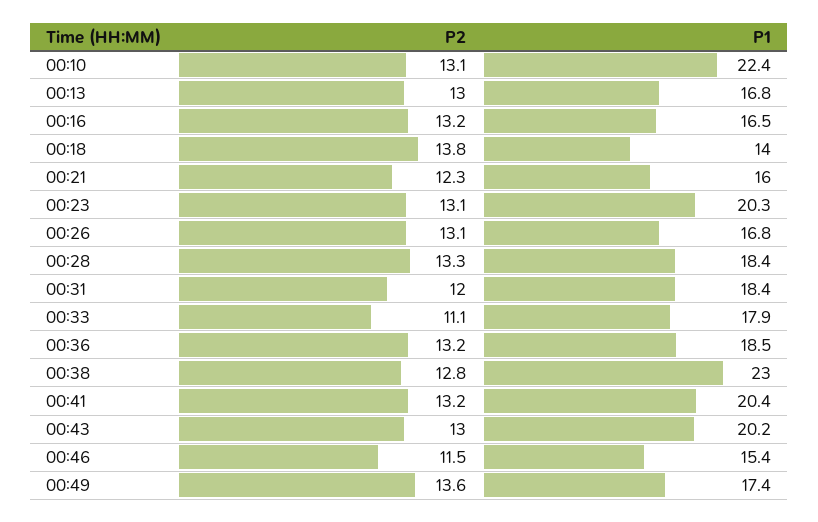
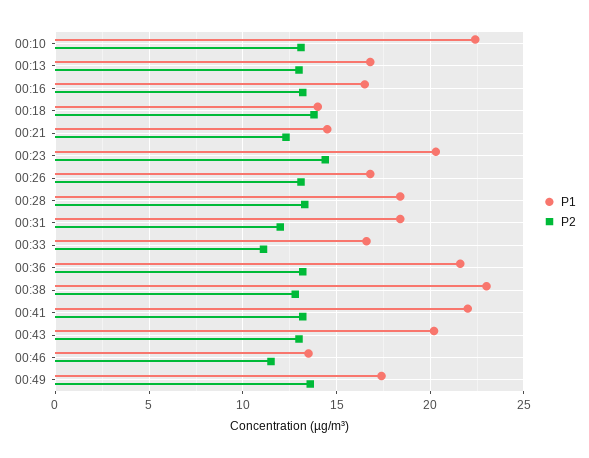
  {
    "P2": {
      "00:10": 13.1,
      "00:13": 13,
      "00:16": 13.2,
      "00:18": 13.8,
      "00:21": 12.3,
-     "00:23": 13.1,
+     "00:23": 14.5,
      "00:26": 13.1,
      "00:28": 13.3,
      "00:31": 12,
      "00:33": 11.1,
      "00:36": 13.2,
      "00:38": 12.8,
      "00:41": 13.2,
      "00:43": 13,
      "00:46": 11.5,
      "00:49": 13.6
    },
    "P1": {
      "00:10": 22.4,
      "00:13": 16.8,
      "00:16": 16.5,
      "00:18": 14,
-     "00:21": 16,
+     "00:21": 14.5,
      "00:23": 20.3,
      "00:26": 16.8,
      "00:28": 18.4,
      "00:31": 18.4,
-     "00:33": 17.9,
+     "00:33": 16.5,
-     "00:36": 18.5,
+     "00:36": 21.5,
      "00:38": 23,
-     "00:41": 20.4,
+     "00:41": 22,
      "00:43": 20.2,
-     "00:46": 15.4,
+     "00:46": 13.5,
      "00:49": 17.4
    }
  }

